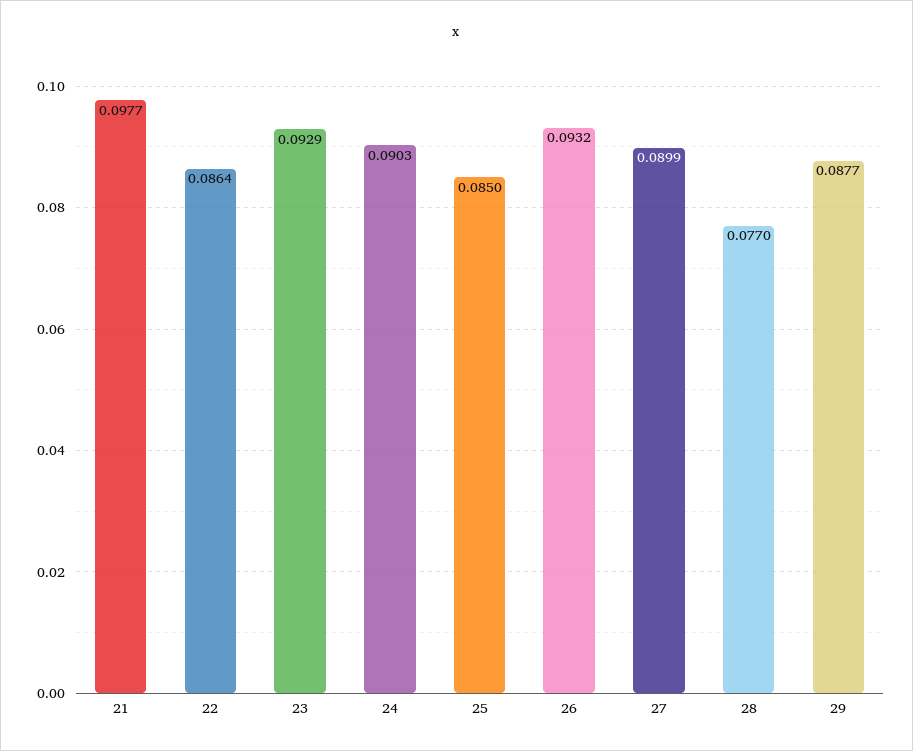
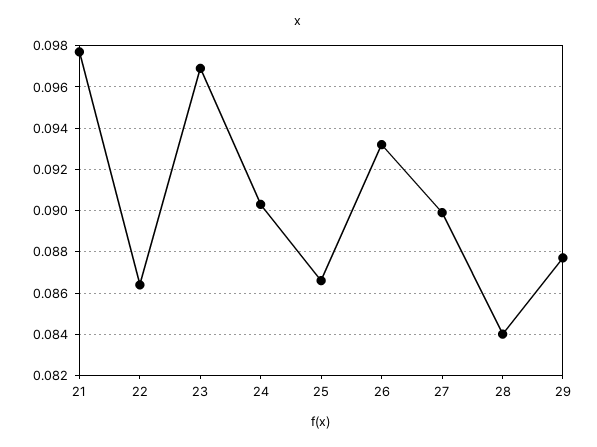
  {
    "21": 0.0977,
    "22": 0.0864,
-   "23": 0.0929,
+   "23": 0.097,
    "24": 0.0903,
-   "25": 0.085,
+   "25": 0.0865,
    "26": 0.0932,
    "27": 0.0899,
-   "28": 0.077,
+   "28": 0.084,
    "29": 0.0877
  }

